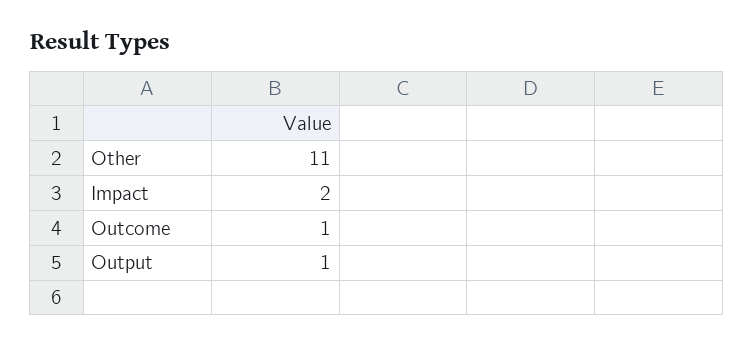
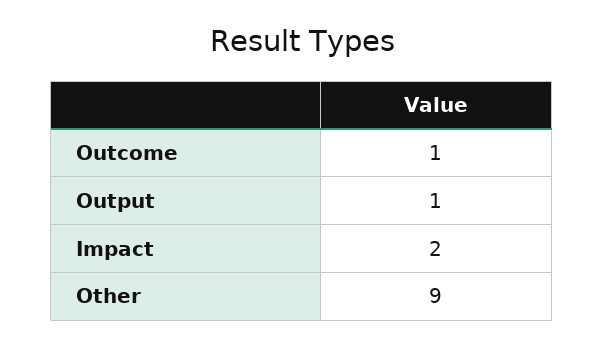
  {
-   "Other": 11,
+   "Other": 9,
    "Impact": 2,
    "Outcome": 1,
    "Output": 1
  }

